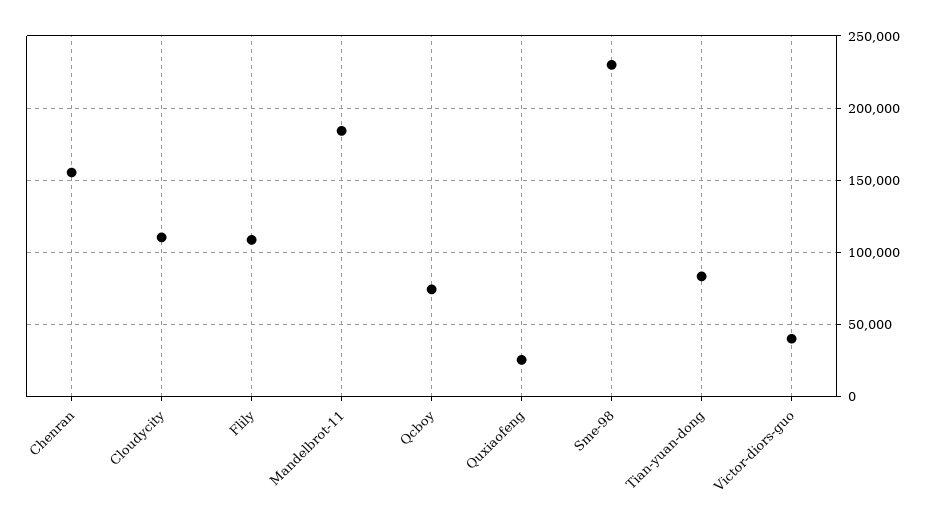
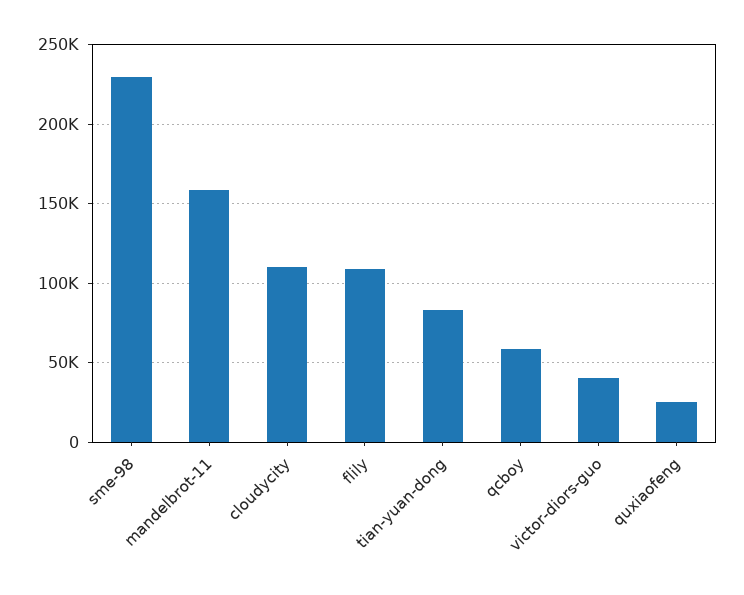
  {
-   "Chenran": 155000,
    "Cloudycity": 110000,
    "Flily": 110000,
-   "Mandelbrot-11": 185000,
+   "Mandelbrot-11": 160000,
-   "Qcboy": 75000,
+   "Qcboy": 60000,
    "Quxiaofeng": 25000,
    "Sme-98": 230000,
    "Tian-yuan-dong": 85000,
    "Victor-diors-guo": 40000
  }

